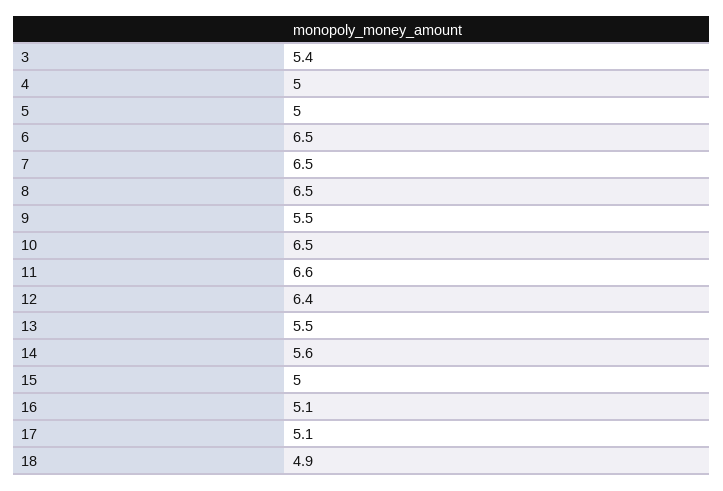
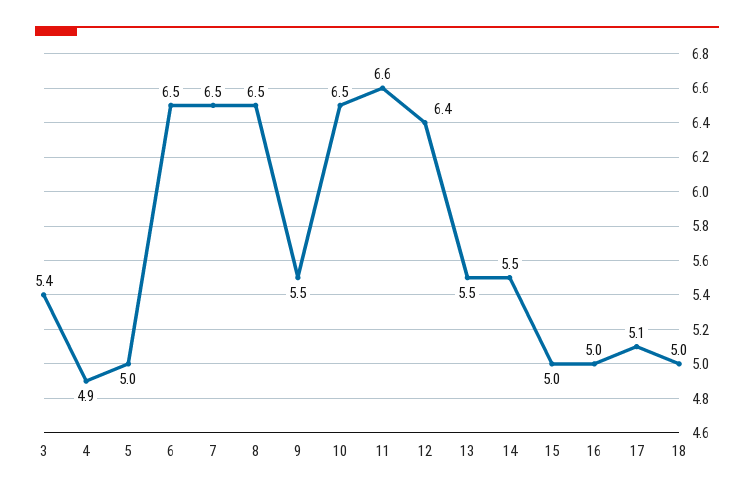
  {
    "3": 5.4,
-   "4": 5,
+   "4": 4.9,
    "5": 5,
    "6": 6.5,
    "7": 6.5,
    "8": 6.5,
    "9": 5.5,
    "10": 6.5,
    "11": 6.6,
    "12": 6.4,
    "13": 5.5,
-   "14": 5.6,
+   "14": 5.5,
    "15": 5,
-   "16": 5.1,
+   "16": 5,
    "17": 5.1,
-   "18": 4.9
+   "18": 5
  }

